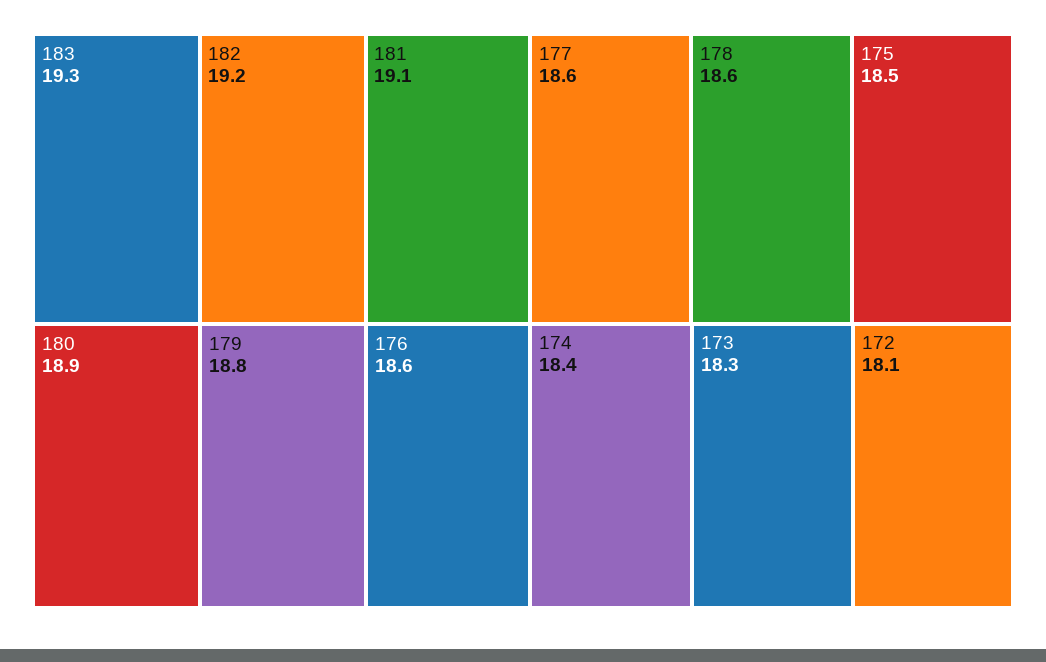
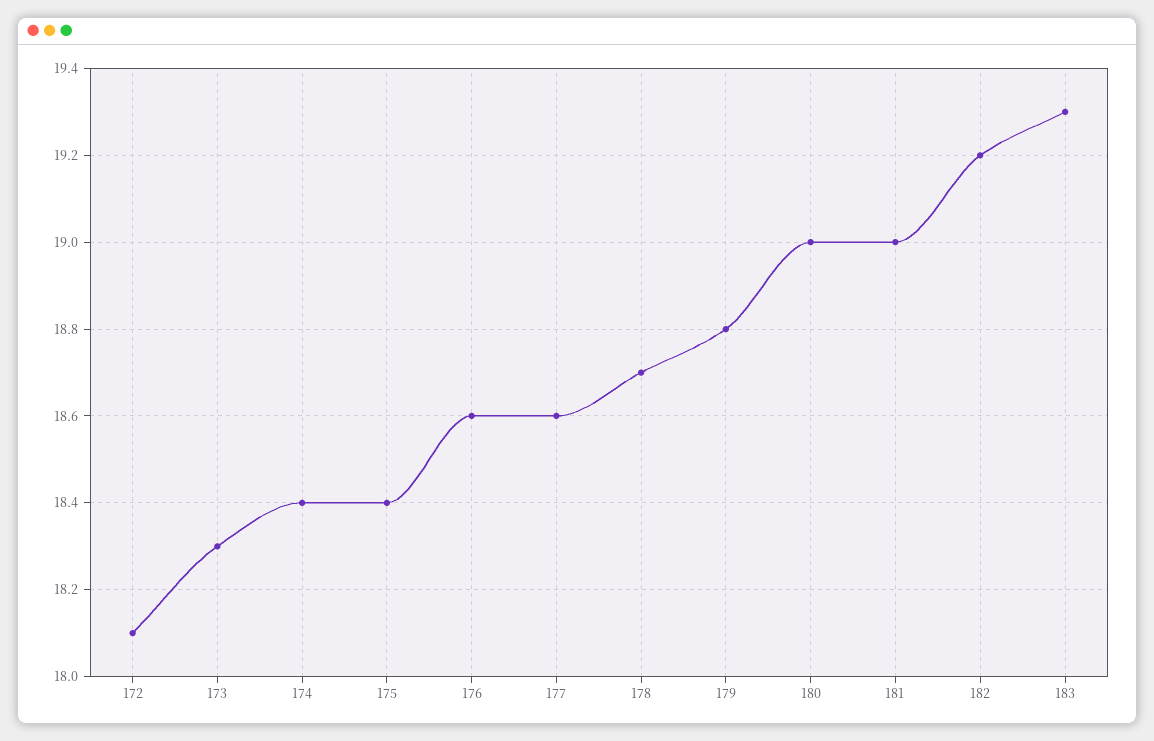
  {
    "183": 19.3,
    "182": 19.2,
-   "181": 19.1,
+   "181": 19,
-   "180": 18.9,
+   "180": 19,
    "179": 18.8,
    "176": 18.6,
    "177": 18.6,
-   "178": 18.6,
+   "178": 18.7,
-   "175": 18.5,
+   "175": 18.4,
    "174": 18.4,
    "173": 18.3,
    "172": 18.1
  }

